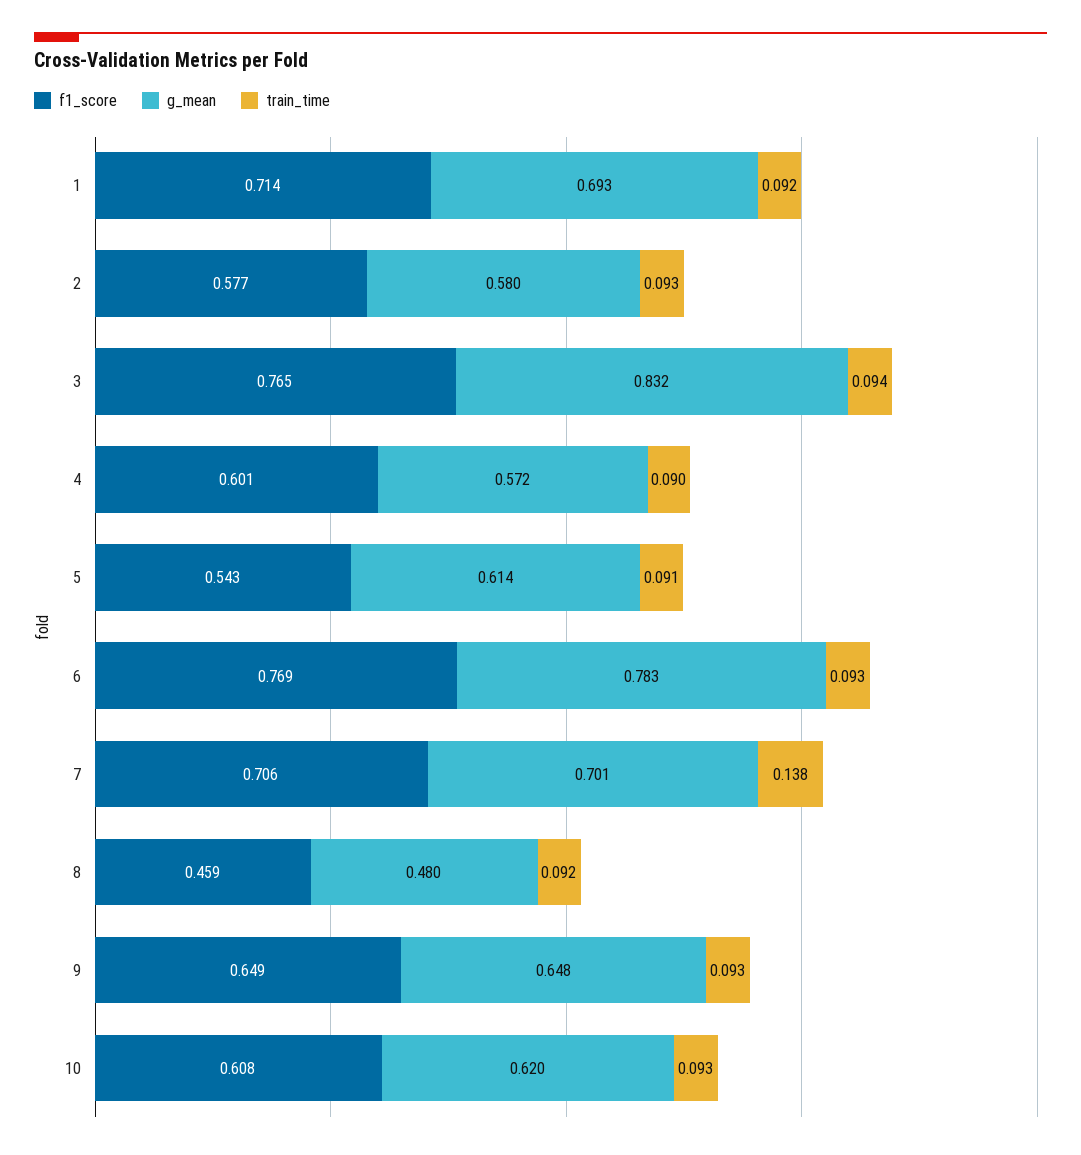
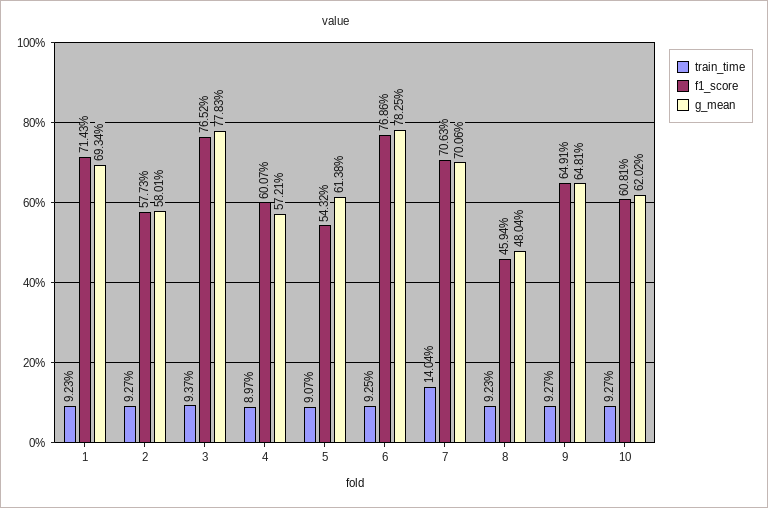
  {
    "f1_score": {
      "1": 0.7143,
      "2": 0.5773,
      "3": 0.7652,
      "4": 0.6007,
      "5": 0.5432,
      "6": 0.7686,
      "7": 0.7063,
      "8": 0.4594,
      "9": 0.6491,
      "10": 0.6081
    },
    "g_mean": {
      "1": 0.6934,
      "2": 0.5801,
-     "3": 0.832,
+     "3": 0.7783,
      "4": 0.5721,
      "5": 0.6138,
      "6": 0.7825,
      "7": 0.7006,
      "8": 0.4804,
      "9": 0.6481,
      "10": 0.6202
    },
    "train_time": {
      "1": 0.0923,
      "2": 0.0927,
      "3": 0.0937,
      "4": 0.0897,
      "5": 0.0907,
      "6": 0.0925,
-     "7": 0.138,
+     "7": 0.1404,
      "8": 0.0923,
      "9": 0.0927,
      "10": 0.0927
    }
  }

